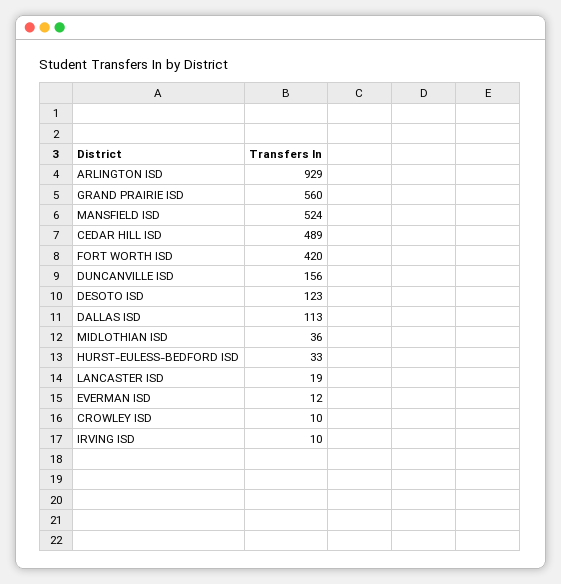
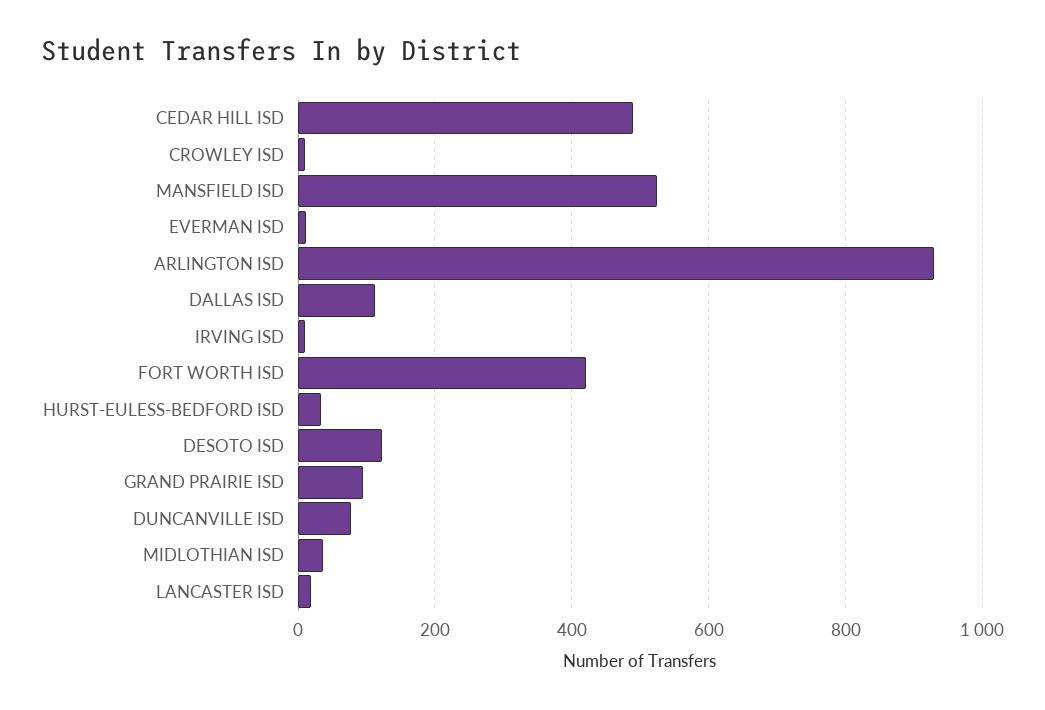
  {
    "ARLINGTON ISD": 929,
-   "GRAND PRAIRIE ISD": 560,
+   "GRAND PRAIRIE ISD": 100,
    "MANSFIELD ISD": 524,
    "CEDAR HILL ISD": 489,
    "FORT WORTH ISD": 420,
-   "DUNCANVILLE ISD": 156,
+   "DUNCANVILLE ISD": 80,
    "DESOTO ISD": 123,
    "DALLAS ISD": 113,
    "MIDLOTHIAN ISD": 36,
    "HURST-EULESS-BEDFORD ISD": 33,
    "LANCASTER ISD": 19,
    "EVERMAN ISD": 12,
    "CROWLEY ISD": 10,
    "IRVING ISD": 10
  }

